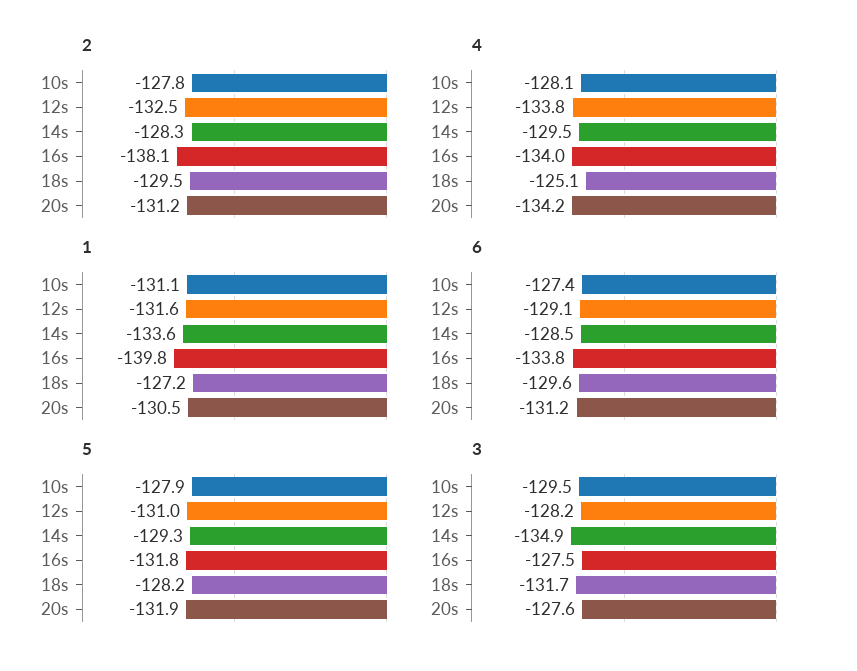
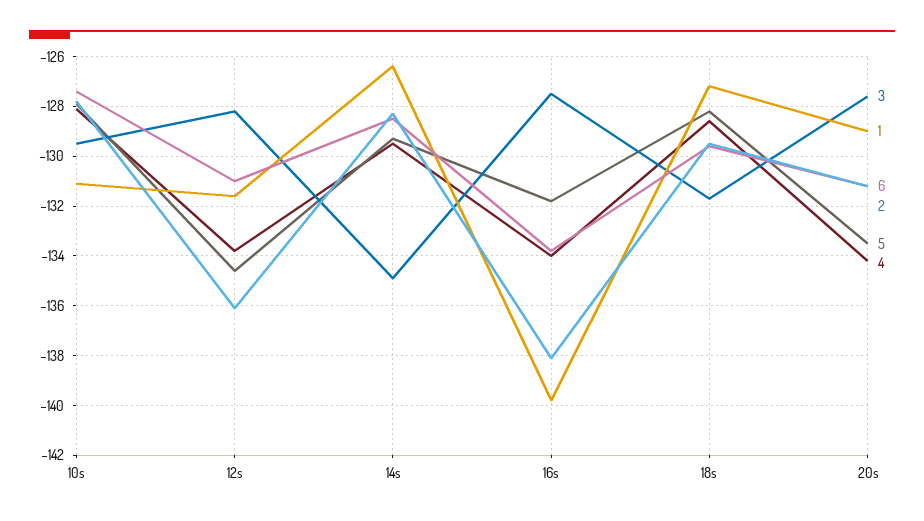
  {
    "2": {
      "10s": -127.8,
-     "12s": -132.5,
+     "12s": -136,
      "14s": -128.3,
      "16s": -138.1,
      "18s": -129.5,
      "20s": -131.2
    },
    "4": {
      "10s": -128.1,
      "12s": -133.8,
      "14s": -129.5,
      "16s": -134,
-     "18s": -125.1,
+     "18s": -128.5,
      "20s": -134.2
    },
    "1": {
      "10s": -131.1,
      "12s": -131.6,
-     "14s": -133.6,
+     "14s": -126.5,
      "16s": -139.8,
      "18s": -127.2,
-     "20s": -130.5
+     "20s": -129
    },
    "6": {
      "10s": -127.4,
-     "12s": -129.1,
+     "12s": -131,
      "14s": -128.5,
      "16s": -133.8,
      "18s": -129.6,
      "20s": -131.2
    },
    "5": {
      "10s": -127.9,
-     "12s": -131,
+     "12s": -134.5,
      "14s": -129.3,
      "16s": -131.8,
      "18s": -128.2,
-     "20s": -131.9
+     "20s": -133.5
    },
    "3": {
      "10s": -129.5,
      "12s": -128.2,
      "14s": -134.9,
      "16s": -127.5,
      "18s": -131.7,
      "20s": -127.6
    }
  }

